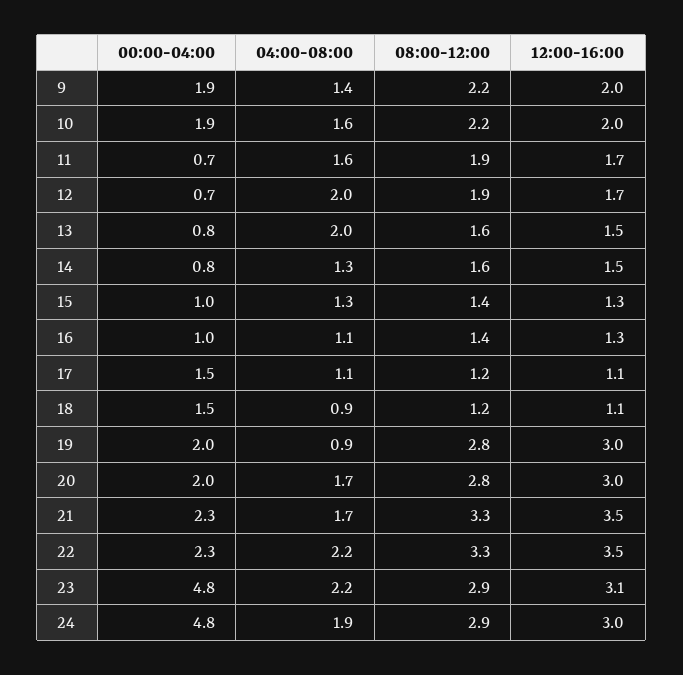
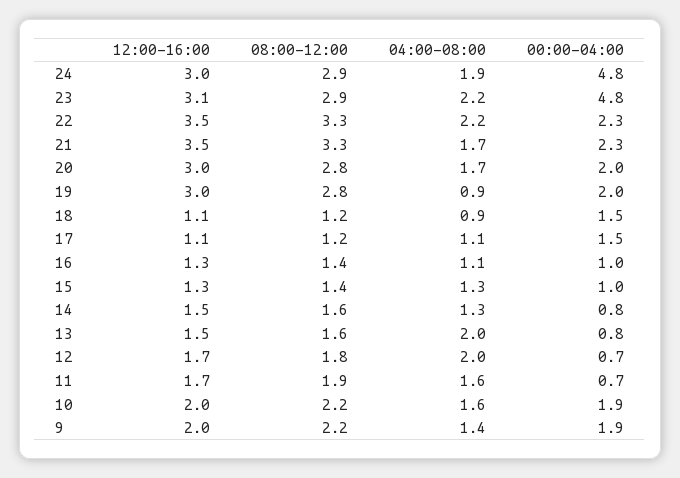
  {
    "00:00-04:00": {
      "9": 1.9,
      "10": 1.9,
      "11": 0.7,
      "12": 0.7,
      "13": 0.8,
      "14": 0.8,
      "15": 1,
      "16": 1,
      "17": 1.5,
      "18": 1.5,
      "19": 2,
      "20": 2,
      "21": 2.3,
      "22": 2.3,
      "23": 4.8,
      "24": 4.8
    },
    "04:00-08:00": {
      "9": 1.4,
      "10": 1.6,
      "11": 1.6,
      "12": 2,
      "13": 2,
      "14": 1.3,
      "15": 1.3,
      "16": 1.1,
      "17": 1.1,
      "18": 0.9,
      "19": 0.9,
      "20": 1.7,
      "21": 1.7,
      "22": 2.2,
      "23": 2.2,
      "24": 1.9
    },
    "08:00-12:00": {
      "9": 2.2,
      "10": 2.2,
      "11": 1.9,
-     "12": 1.9,
+     "12": 1.8,
      "13": 1.6,
      "14": 1.6,
      "15": 1.4,
      "16": 1.4,
      "17": 1.2,
      "18": 1.2,
      "19": 2.8,
      "20": 2.8,
      "21": 3.3,
      "22": 3.3,
      "23": 2.9,
      "24": 2.9
    },
    "12:00-16:00": {
      "9": 2,
      "10": 2,
      "11": 1.7,
      "12": 1.7,
      "13": 1.5,
      "14": 1.5,
      "15": 1.3,
      "16": 1.3,
      "17": 1.1,
      "18": 1.1,
      "19": 3,
      "20": 3,
      "21": 3.5,
      "22": 3.5,
      "23": 3.1,
      "24": 3
    }
  }

